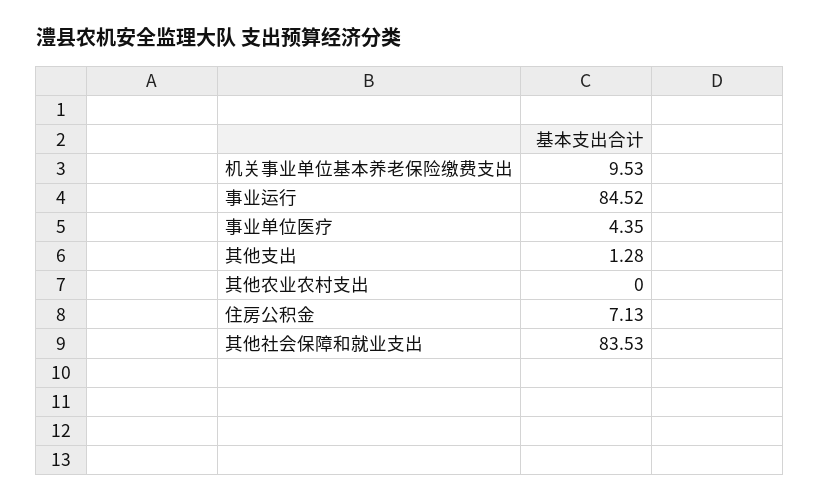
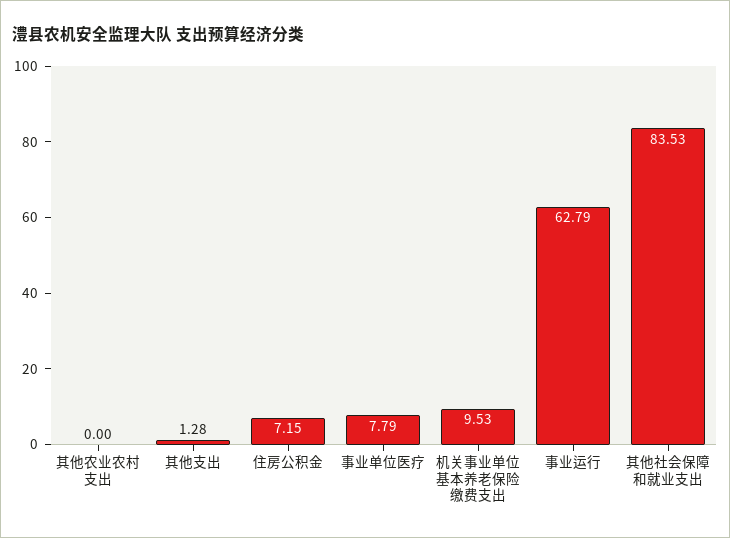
  {
    "机关事业单位基本养老保险缴费支出": 9.53,
-   "事业运行": 84.52,
+   "事业运行": 62.79,
-   "事业单位医疗": 4.35,
+   "事业单位医疗": 7.79,
    "其他支出": 1.28,
    "其他农业农村支出": 0,
-   "住房公积金": 7.13,
+   "住房公积金": 7.15,
    "其他社会保障和就业支出": 83.53
  }

